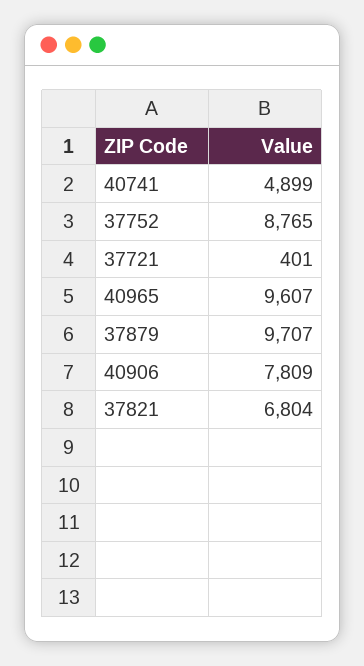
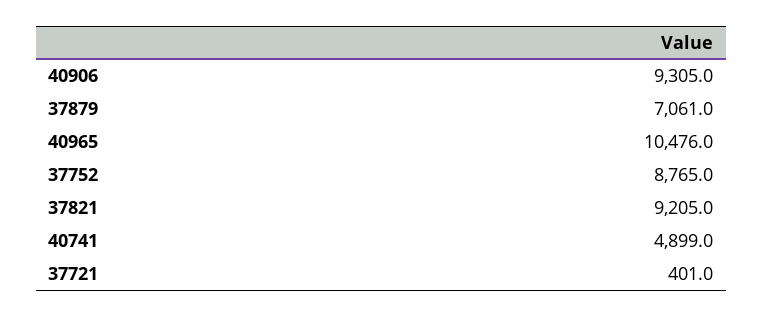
  {
    "40741": 4899,
    "37752": 8765,
    "37721": 401,
-   "40965": 9607,
+   "40965": 10476,
-   "37879": 9707,
+   "37879": 7061,
-   "40906": 7809,
+   "40906": 9305,
-   "37821": 6804
+   "37821": 9205
  }

